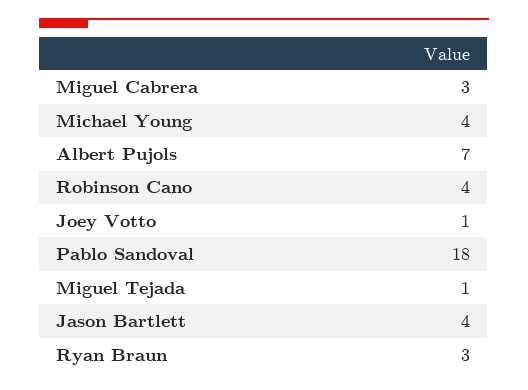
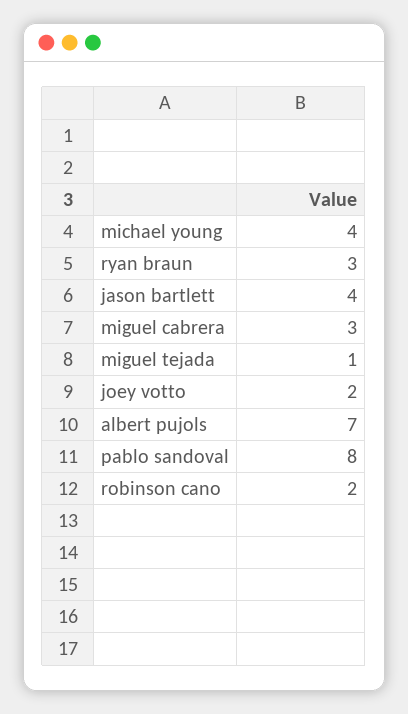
  {
    "Miguel Cabrera": 3,
    "Michael Young": 4,
    "Albert Pujols": 7,
-   "Robinson Cano": 4,
+   "Robinson Cano": 2,
-   "Joey Votto": 1,
+   "Joey Votto": 2,
-   "Pablo Sandoval": 18,
+   "Pablo Sandoval": 8,
    "Miguel Tejada": 1,
    "Jason Bartlett": 4,
    "Ryan Braun": 3
  }

